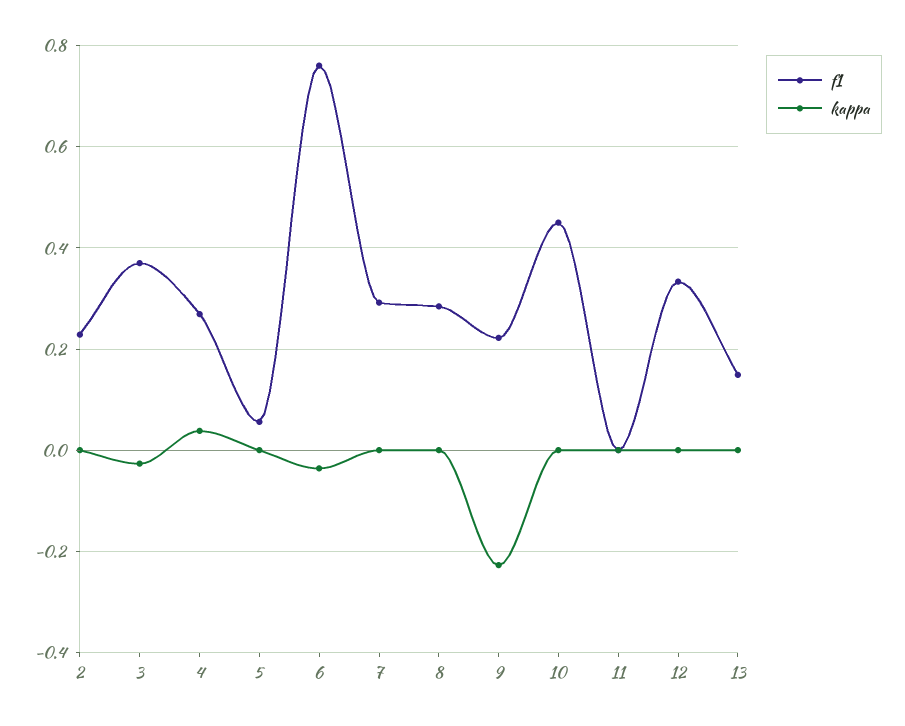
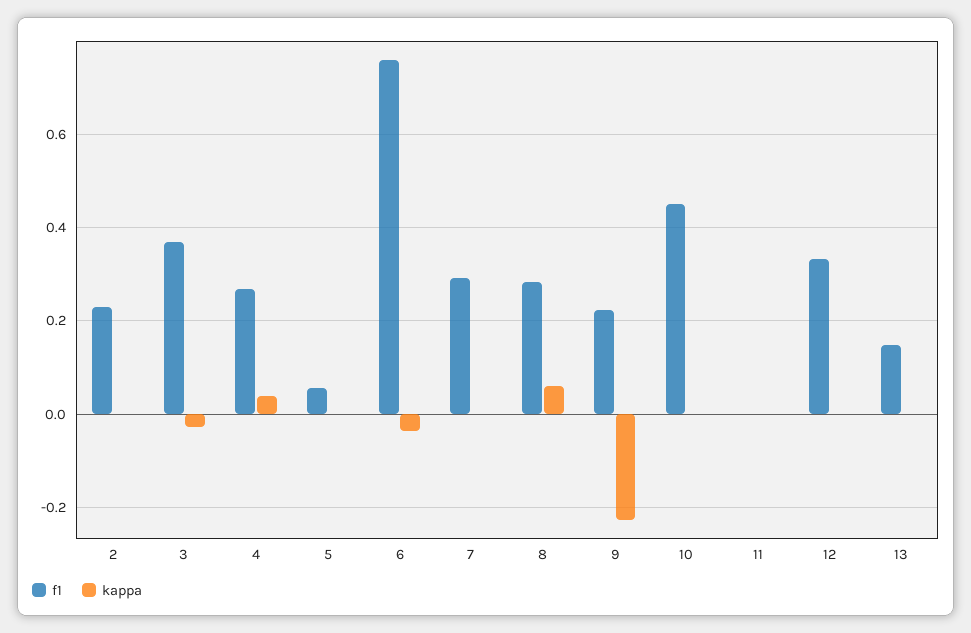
  {
    "f1": {
      "2": 0.22,
      "3": 0.36,
      "4": 0.26,
      "5": 0.06,
      "6": 0.76,
      "7": 0.3,
      "8": 0.28,
      "9": 0.22,
      "10": 0.46,
      "11": 0,
      "12": 0.34,
      "13": 0.14
    },
    "kappa": {
      "2": 0,
      "3": -0.02,
      "4": 0.04,
      "5": 0,
      "6": -0.04,
      "7": 0,
-     "8": 0,
+     "8": 0.06,
      "9": -0.22,
      "10": 0,
      "11": 0,
      "12": 0,
      "13": 0
    }
  }

